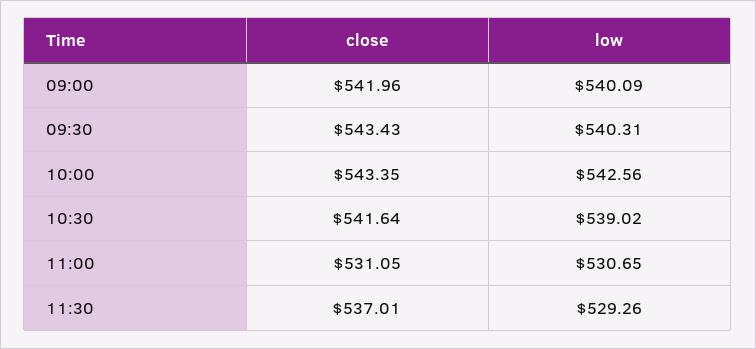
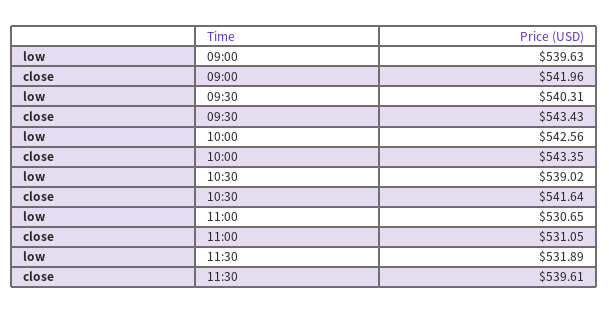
  {
    "close": {
      "09:00": 541.96,
      "09:30": 543.43,
      "10:00": 543.35,
      "10:30": 541.64,
      "11:00": 531.05,
-     "11:30": 537.01
+     "11:30": 539.61
    },
    "low": {
-     "09:00": 540.09,
+     "09:00": 539.63,
      "09:30": 540.31,
      "10:00": 542.56,
      "10:30": 539.02,
      "11:00": 530.65,
-     "11:30": 529.26
+     "11:30": 531.89
    }
  }

